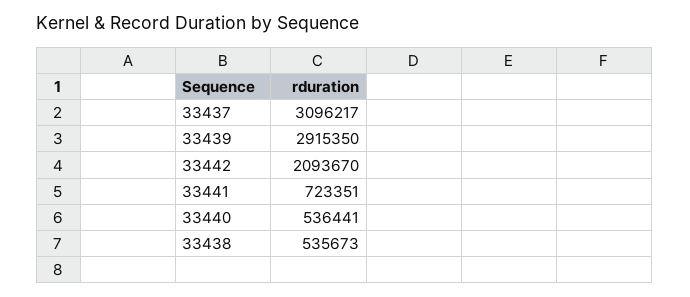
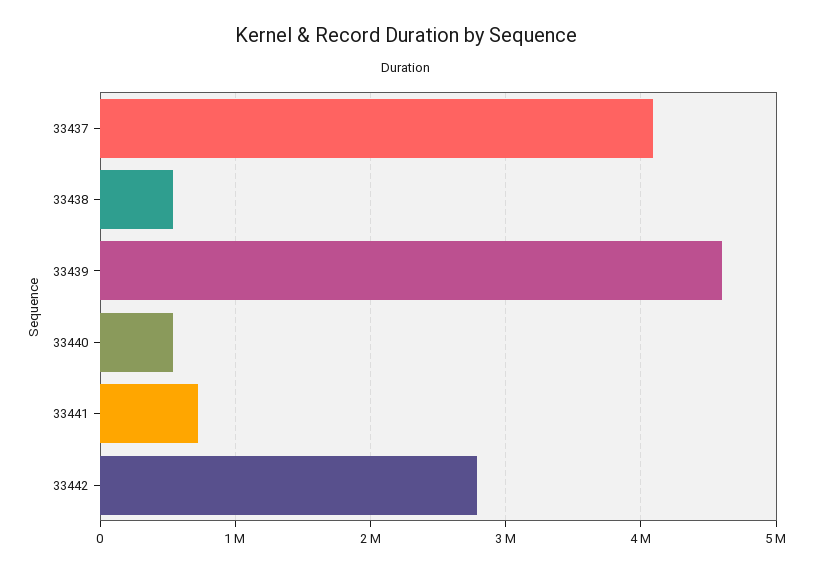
  {
-   "33437": 3096217,
+   "33437": 4100000,
-   "33439": 2915350,
+   "33439": 4600000,
-   "33442": 2093670,
+   "33442": 2800000,
    "33441": 723351,
    "33440": 536441,
    "33438": 535673
  }

